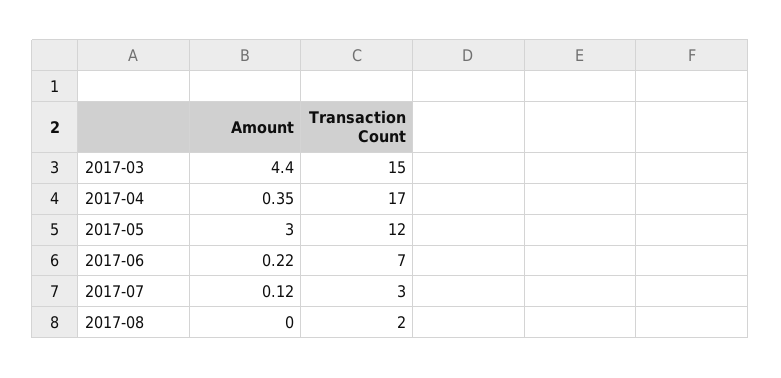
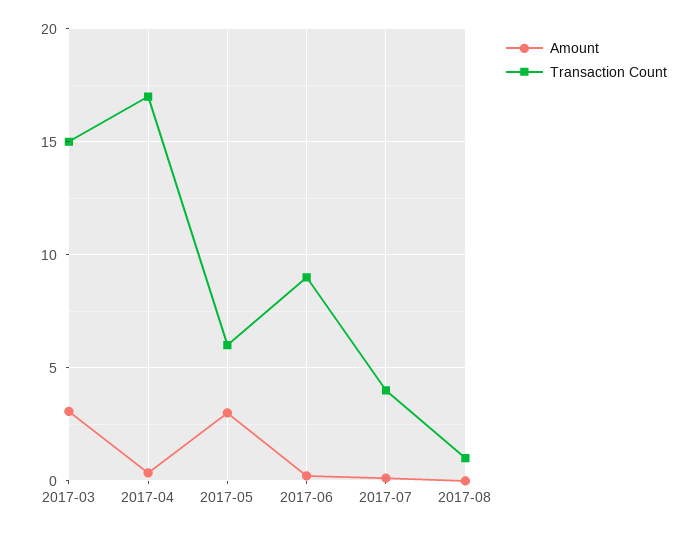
  {
    "Amount": {
-     "2017-03": 4.4,
+     "2017-03": 3,
      "2017-04": 0.35,
      "2017-05": 3,
      "2017-06": 0.22,
      "2017-07": 0.12,
      "2017-08": 0
    },
    "Transaction Count": {
      "2017-03": 15,
      "2017-04": 17,
-     "2017-05": 12,
+     "2017-05": 6,
-     "2017-06": 7,
+     "2017-06": 9,
-     "2017-07": 3,
+     "2017-07": 4,
-     "2017-08": 2
+     "2017-08": 1
    }
  }

